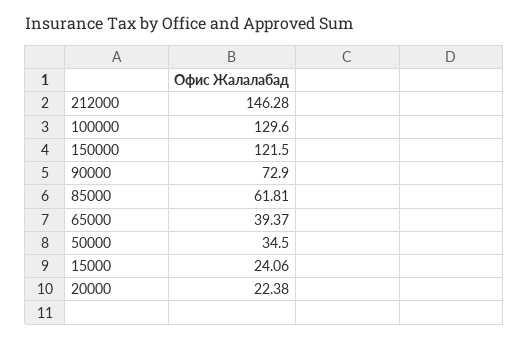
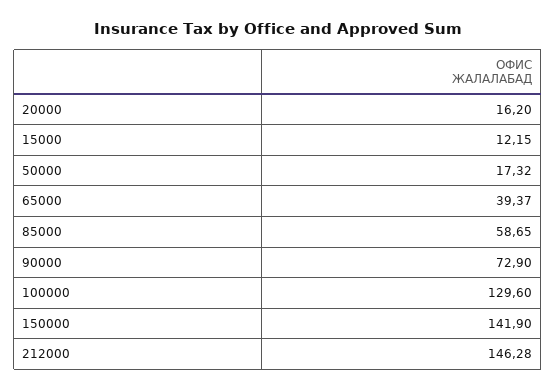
  {
    "212000": 146.28,
    "100000": 129.6,
-   "150000": 121.5,
+   "150000": 141.9,
    "90000": 72.9,
-   "85000": 61.81,
+   "85000": 58.65,
    "65000": 39.37,
-   "50000": 34.5,
+   "50000": 17.32,
-   "15000": 24.06,
+   "15000": 12.15,
-   "20000": 22.38
+   "20000": 16.2
  }

